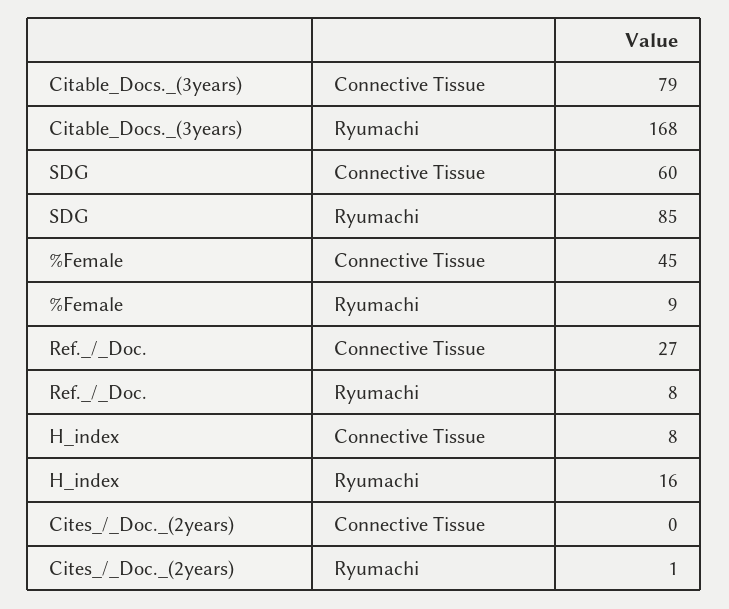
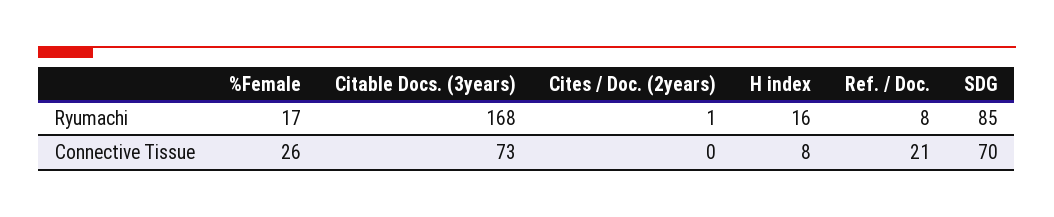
  {
    "Citable_Docs._(3years)": {
-     "Connective Tissue": 79,
+     "Connective Tissue": 73,
      "Ryumachi": 168
    },
    "SDG": {
-     "Connective Tissue": 60,
+     "Connective Tissue": 70,
      "Ryumachi": 85
    },
    "%Female": {
-     "Connective Tissue": 45,
+     "Connective Tissue": 26,
-     "Ryumachi": 9
+     "Ryumachi": 17
    },
    "Ref._/_Doc.": {
-     "Connective Tissue": 27,
+     "Connective Tissue": 21,
      "Ryumachi": 8
    },
    "H_index": {
      "Connective Tissue": 8,
      "Ryumachi": 16
    },
    "Cites_/_Doc._(2years)": {
      "Connective Tissue": 0,
      "Ryumachi": 1
    }
  }

